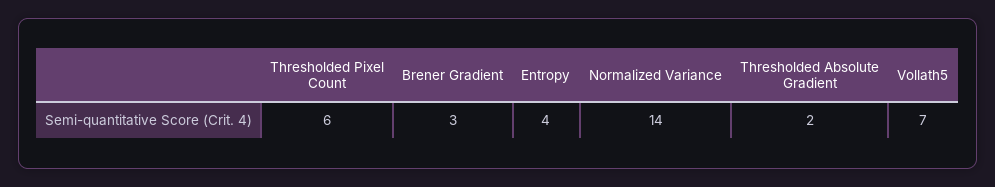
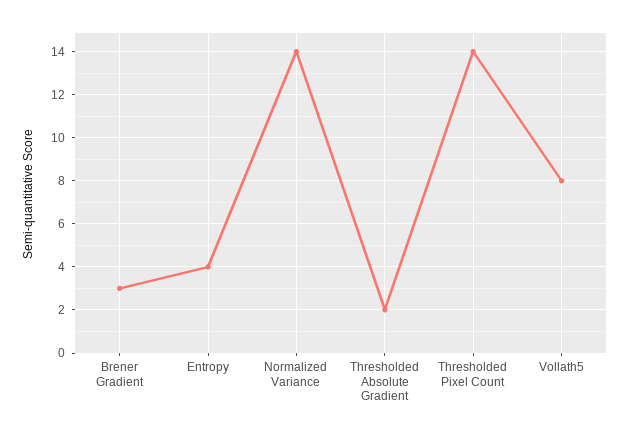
  {
-   "Thresholded Pixel Count": 6,
+   "Thresholded Pixel Count": 14,
    "Brener Gradient": 3,
    "Entropy": 4,
    "Normalized Variance": 14,
    "Thresholded Absolute Gradient": 2,
-   "Vollath5": 7
+   "Vollath5": 8
  }

